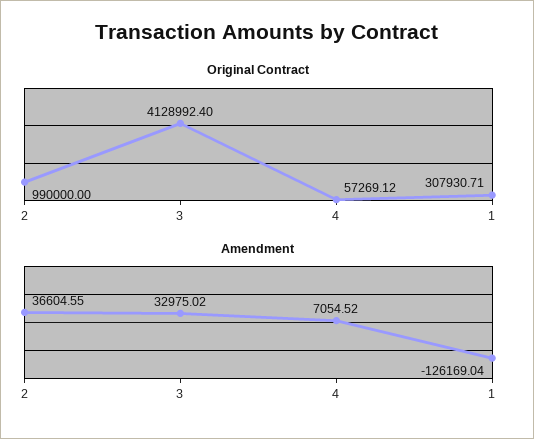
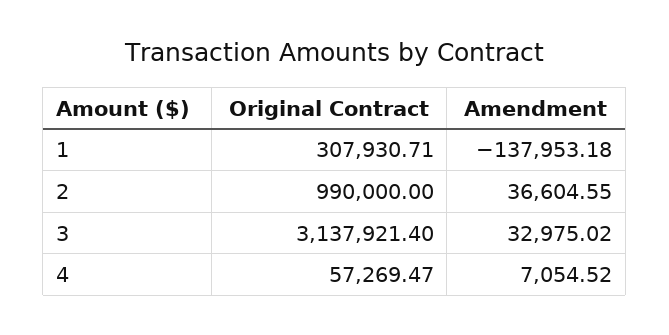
  {
    "Original Contract": {
      "2": 990000,
-     "3": 4128992.4,
+     "3": 3137921.4,
-     "4": 57269.12,
+     "4": 57269.47,
      "1": 307930.71
    },
    "Amendment": {
      "2": 36604.55,
      "3": 32975.02,
      "4": 7054.52,
-     "1": -126169.04
+     "1": -137953.18
    }
  }

